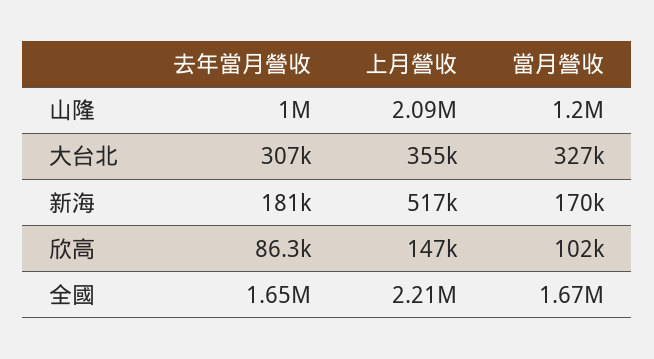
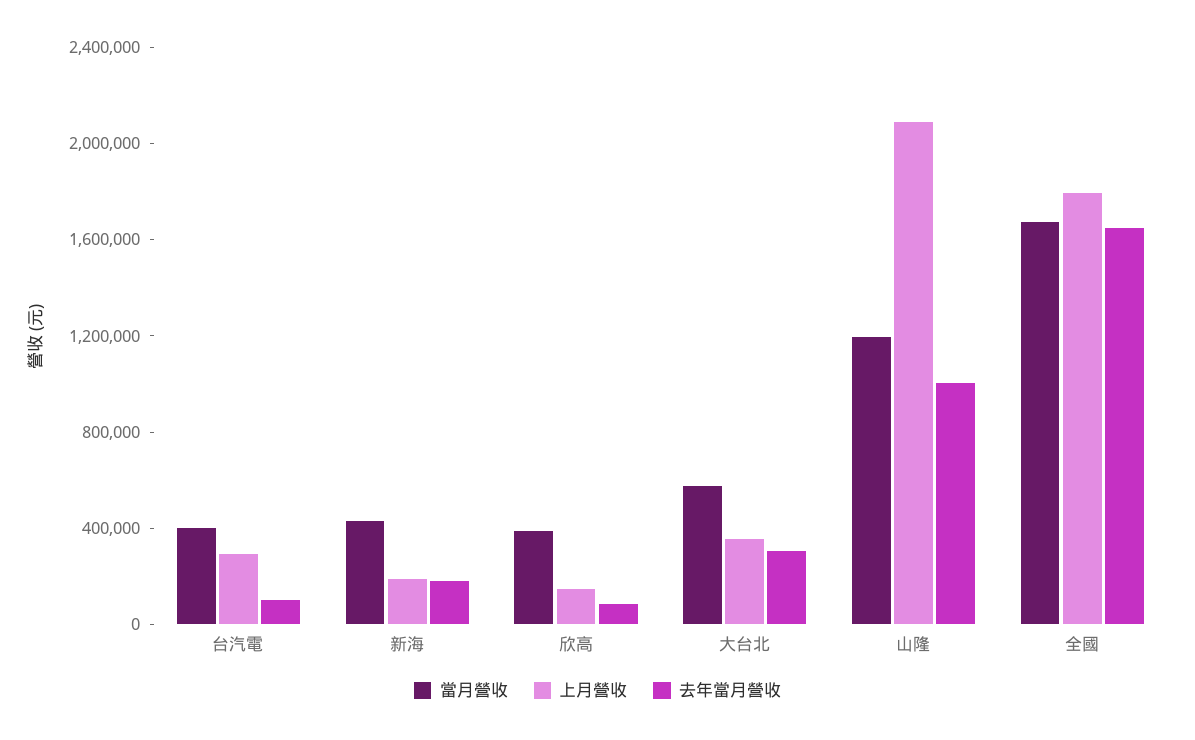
  {
    "去年當月營收": {
      "山隆": 1000000,
      "大台北": 307000,
      "新海": 181000,
      "欣高": 86300,
-     "全國": 1650000
+     "全國": 1650000,
+     "台汽電": 100000
    },
    "上月營收": {
      "山隆": 2090000,
      "大台北": 355000,
-     "新海": 517000,
+     "新海": 200000,
      "欣高": 147000,
-     "全國": 2210000
+     "全國": 1800000,
+     "台汽電": 300000
    },
    "當月營收": {
      "山隆": 1200000,
-     "大台北": 327000,
+     "大台北": 600000,
-     "新海": 170000,
+     "新海": 400000,
-     "欣高": 102000,
+     "欣高": 400000,
-     "全國": 1670000
+     "全國": 1670000,
+     "台汽電": 400000
    }
  }

